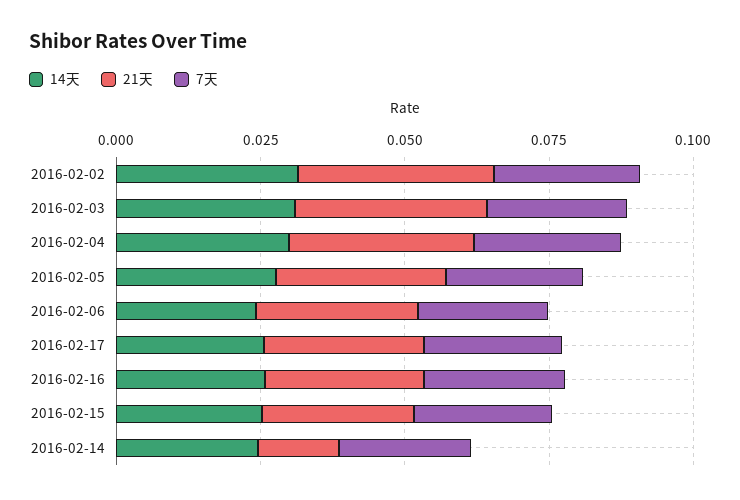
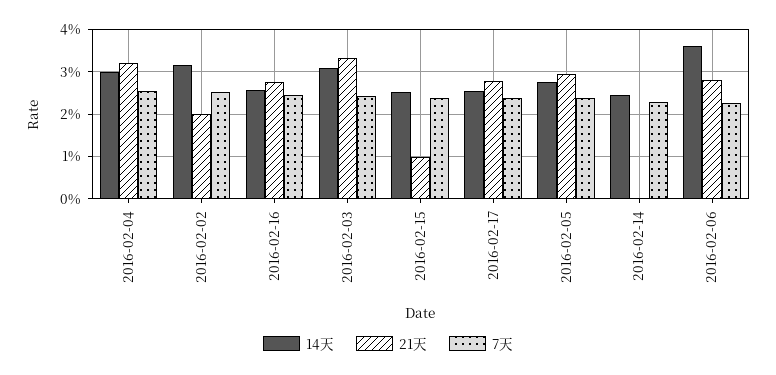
  {
    "14天": {
      "2016-02-02": 0.032,
      "2016-02-03": 0.032,
      "2016-02-04": 0.03,
      "2016-02-05": 0.028,
-     "2016-02-06": 0.025,
+     "2016-02-06": 0.036,
      "2016-02-17": 0.026,
      "2016-02-16": 0.026,
      "2016-02-15": 0.026,
      "2016-02-14": 0.024
    },
    "21天": {
-     "2016-02-02": 0.035,
+     "2016-02-02": 0.02,
      "2016-02-03": 0.034,
      "2016-02-04": 0.032,
      "2016-02-05": 0.03,
      "2016-02-06": 0.028,
      "2016-02-17": 0.028,
      "2016-02-16": 0.028,
-     "2016-02-15": 0.025,
+     "2016-02-15": 0.01,
-     "2016-02-14": 0.015
+     "2016-02-14": 0
    },
    "7天": {
      "2016-02-02": 0.026,
      "2016-02-03": 0.024,
      "2016-02-04": 0.026,
      "2016-02-05": 0.024,
      "2016-02-06": 0.022,
      "2016-02-17": 0.024,
      "2016-02-16": 0.024,
      "2016-02-15": 0.024,
      "2016-02-14": 0.022
    }
  }

